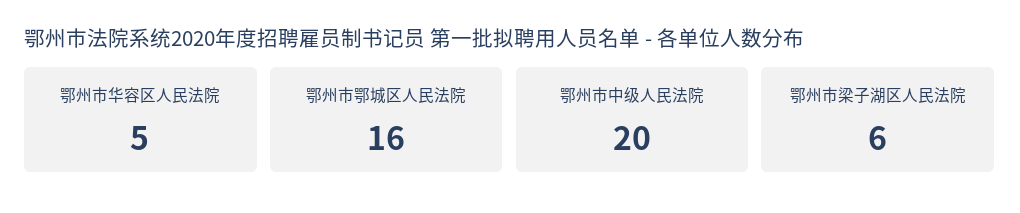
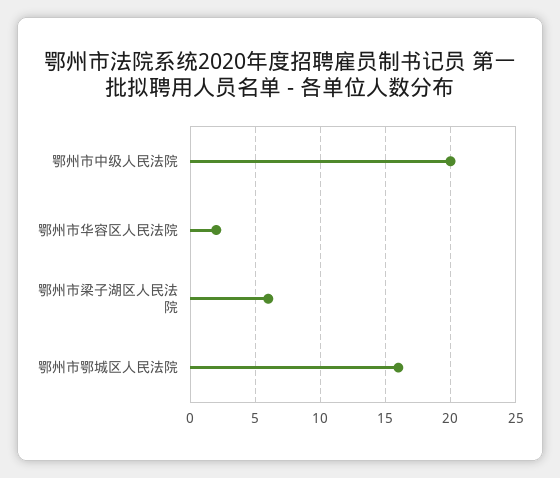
  {
-   "鄂州市华容区人民法院": 5,
+   "鄂州市华容区人民法院": 2,
    "鄂州市鄂城区人民法院": 16,
    "鄂州市中级人民法院": 20,
    "鄂州市梁子湖区人民法院": 6
  }

